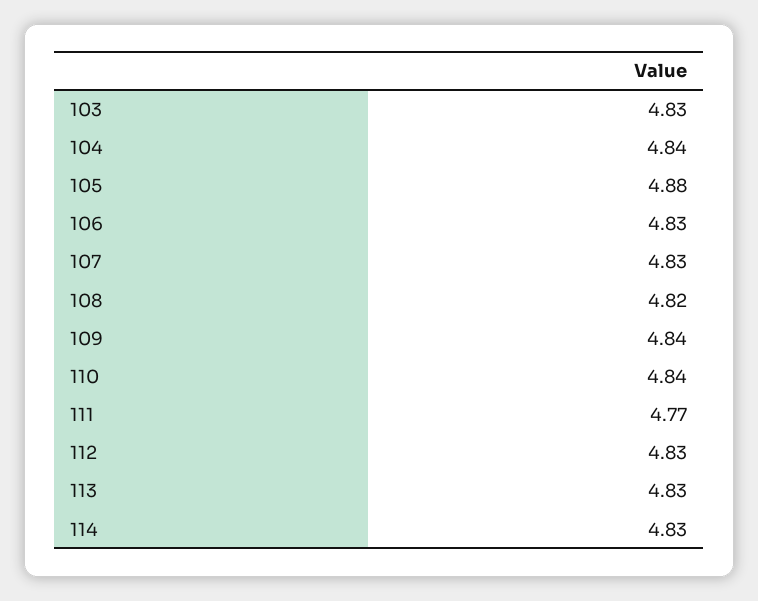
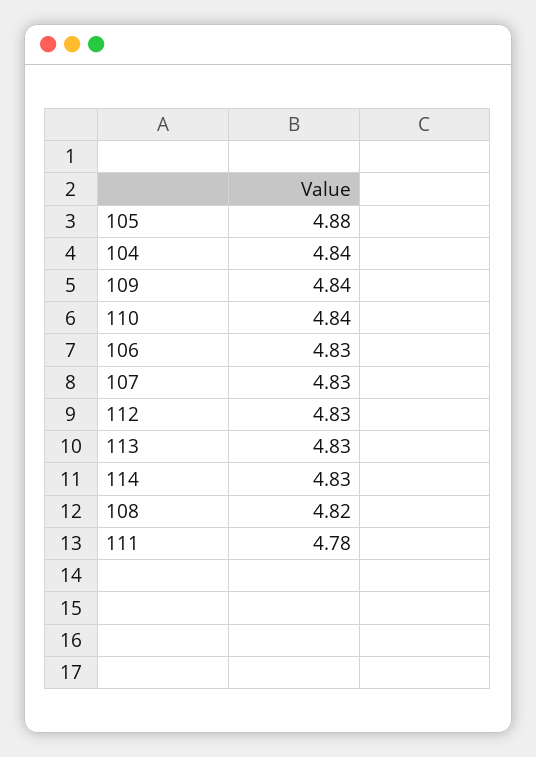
  {
-   "103": 4.83,
    "104": 4.84,
    "105": 4.88,
    "106": 4.83,
    "107": 4.83,
    "108": 4.82,
    "109": 4.84,
    "110": 4.84,
-   "111": 4.77,
+   "111": 4.78,
    "112": 4.83,
    "113": 4.83,
    "114": 4.83
  }

